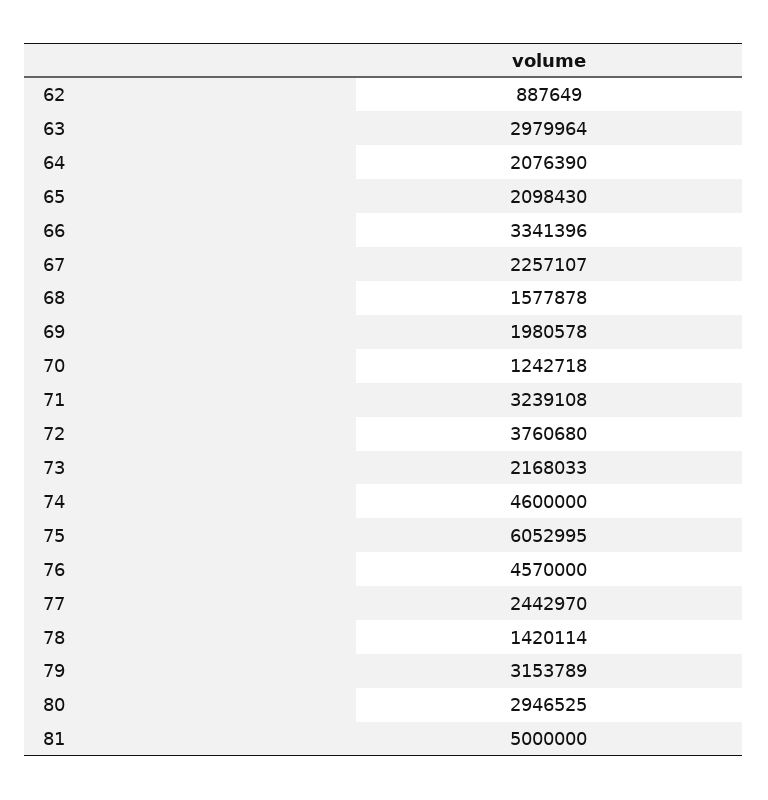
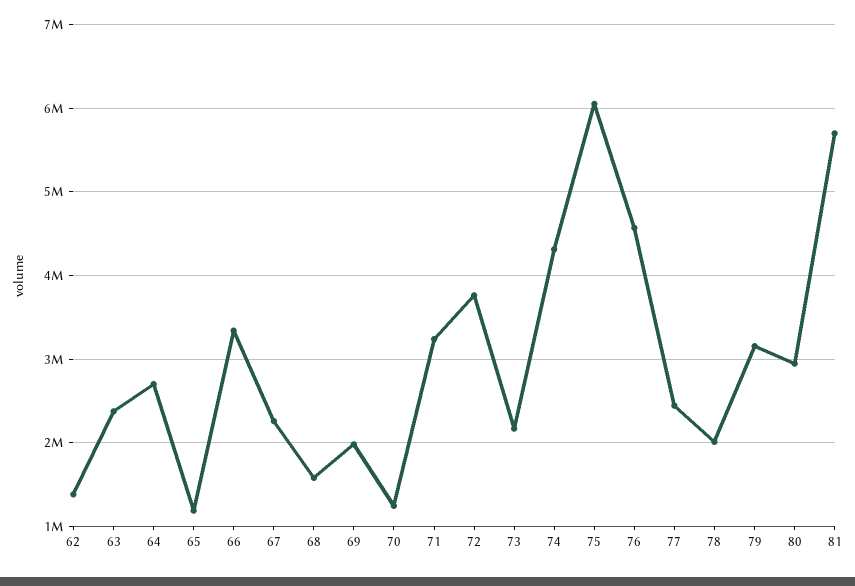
  {
-   "62": 887649,
+   "62": 1400000,
-   "63": 2979964,
+   "63": 2400000,
-   "64": 2076390,
+   "64": 2700000,
-   "65": 2098430,
+   "65": 1200000,
    "66": 3341396,
    "67": 2257107,
    "68": 1577878,
    "69": 1980578,
    "70": 1242718,
    "71": 3239108,
    "72": 3760680,
    "73": 2168033,
-   "74": 4600000,
+   "74": 4300000,
    "75": 6052995,
    "76": 4570000,
    "77": 2442970,
-   "78": 1420114,
+   "78": 2000000,
    "79": 3153789,
    "80": 2946525,
-   "81": 5000000
+   "81": 5700000
  }

